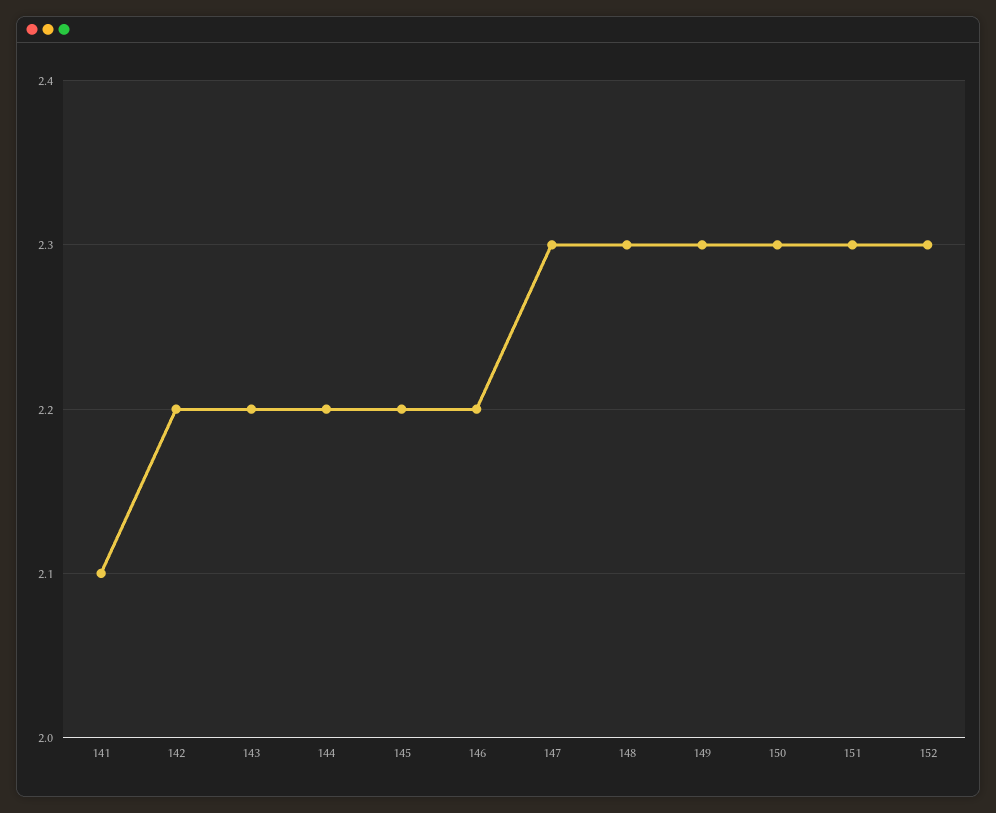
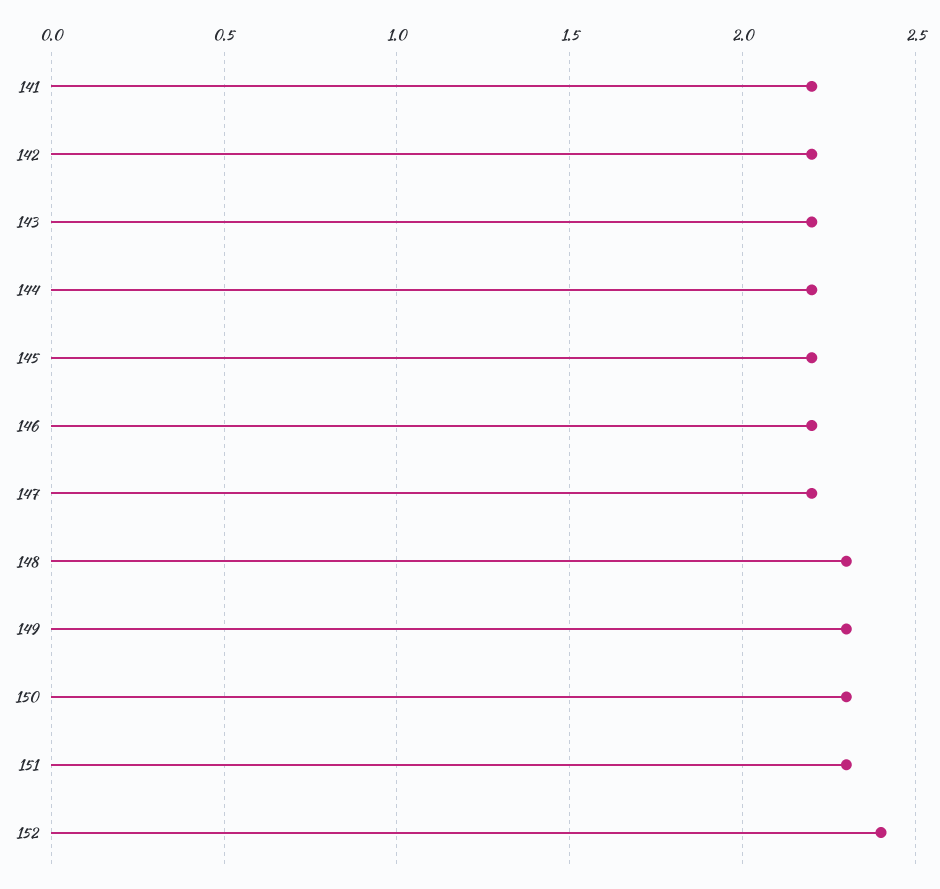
  {
-   "141": 2.1,
+   "141": 2.2,
    "142": 2.2,
    "143": 2.2,
    "144": 2.2,
    "145": 2.2,
    "146": 2.2,
-   "147": 2.3,
+   "147": 2.2,
    "148": 2.3,
    "149": 2.3,
    "150": 2.3,
    "151": 2.3,
-   "152": 2.3
+   "152": 2.4
  }

